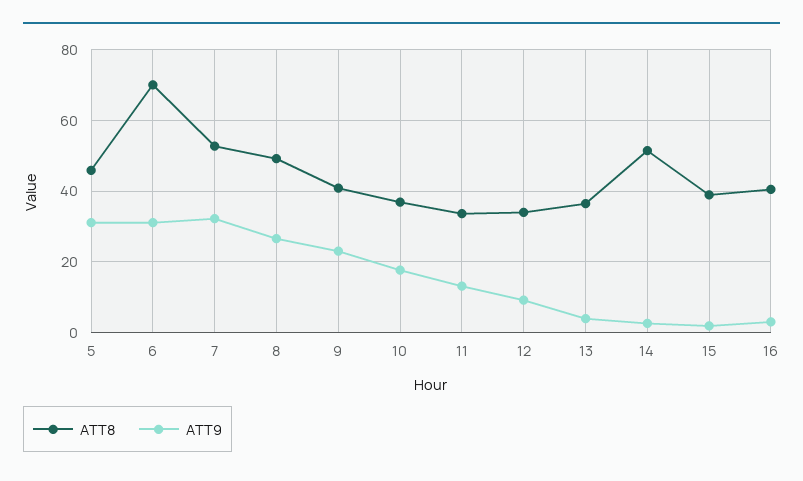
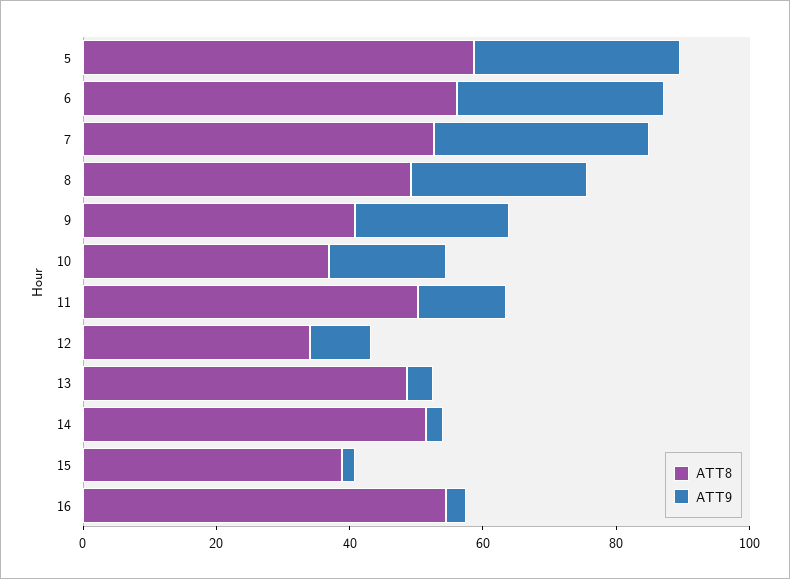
  {
    "ATT8": {
-     "5": 46,
+     "5": 60,
-     "6": 70,
+     "6": 55,
      "7": 52,
      "8": 50,
      "9": 40,
      "10": 36,
-     "11": 34,
+     "11": 50,
      "12": 34,
-     "13": 36,
+     "13": 50,
      "14": 52,
      "15": 38,
-     "16": 40
+     "16": 55
    },
    "ATT9": {
      "5": 32,
      "6": 32,
      "7": 32,
      "8": 26,
      "9": 24,
      "10": 18,
      "11": 14,
      "12": 10,
      "13": 4,
      "14": 2,
      "15": 2,
      "16": 2
    }
  }

